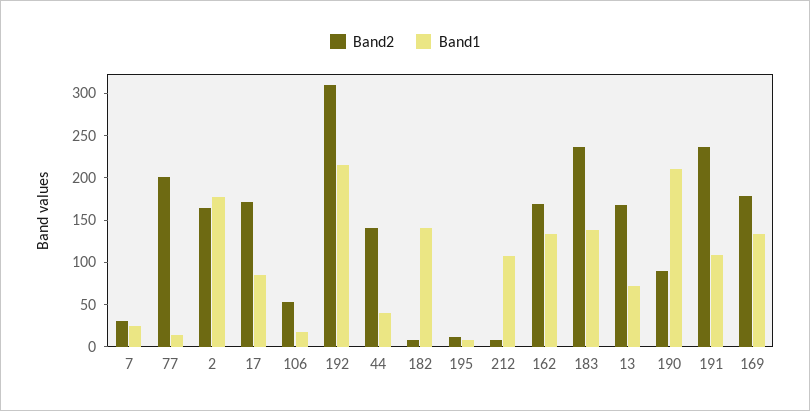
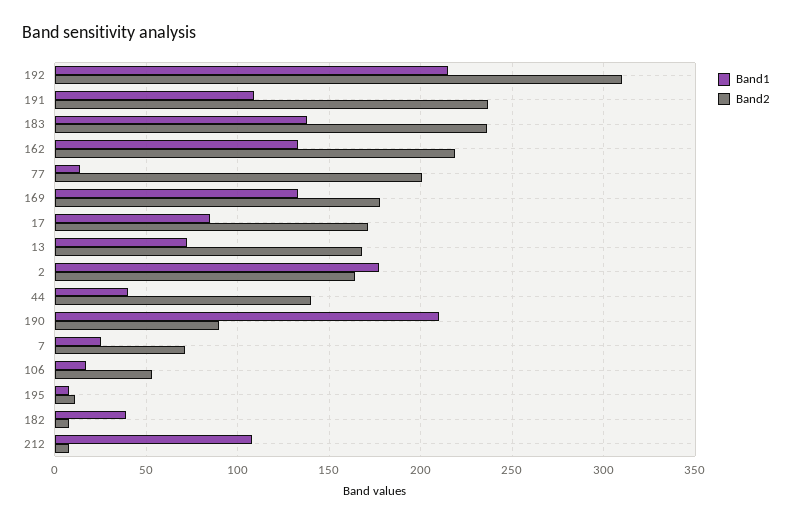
  {
    "Band2": {
-     "7": 30,
+     "7": 70,
      "77": 200,
      "2": 165,
      "17": 170,
      "106": 55,
      "192": 310,
      "44": 140,
      "182": 10,
      "195": 10,
      "212": 10,
-     "162": 170,
+     "162": 220,
      "183": 235,
      "13": 170,
      "190": 90,
      "191": 235,
      "169": 180
    },
    "Band1": {
      "7": 25,
      "77": 15,
      "2": 175,
      "17": 85,
      "106": 15,
      "192": 215,
      "44": 40,
-     "182": 140,
+     "182": 40,
      "195": 10,
      "212": 110,
      "162": 135,
      "183": 140,
      "13": 70,
      "190": 210,
      "191": 110,
      "169": 135
    }
  }

